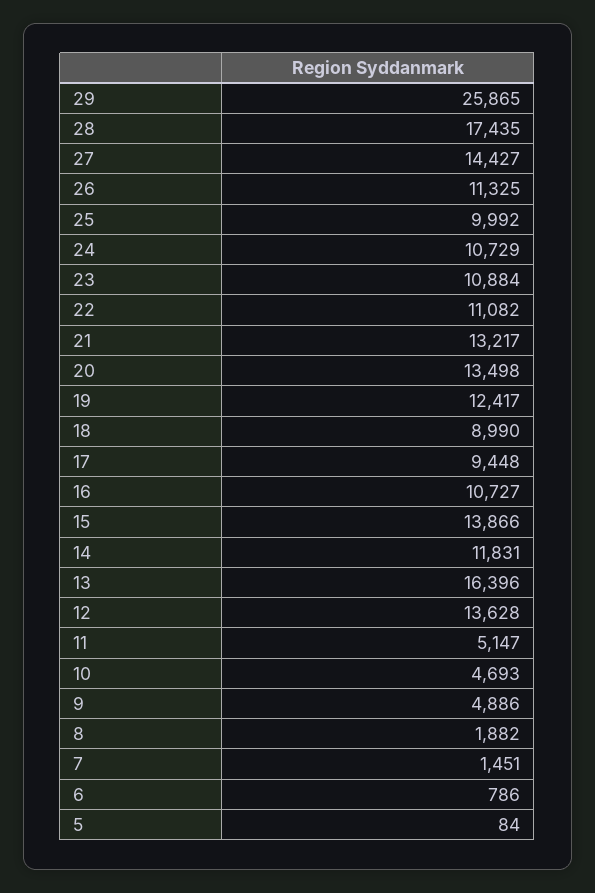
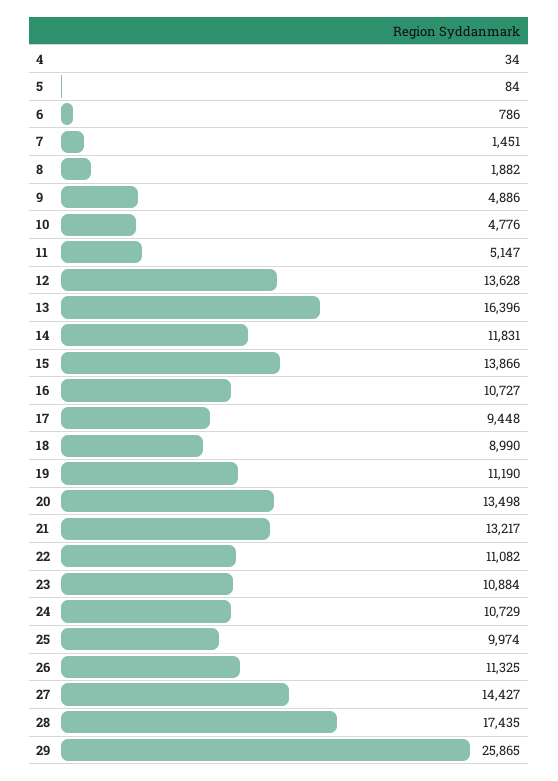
  {
    "29": 25865,
    "28": 17435,
    "27": 14427,
    "26": 11325,
-   "25": 9992,
+   "25": 9974,
    "24": 10729,
    "23": 10884,
    "22": 11082,
    "21": 13217,
    "20": 13498,
-   "19": 12417,
+   "19": 11190,
    "18": 8990,
    "17": 9448,
    "16": 10727,
    "15": 13866,
    "14": 11831,
    "13": 16396,
    "12": 13628,
    "11": 5147,
-   "10": 4693,
+   "10": 4776,
    "9": 4886,
    "8": 1882,
    "7": 1451,
    "6": 786,
-   "5": 84
+   "5": 84,
+   "4": 34
  }

